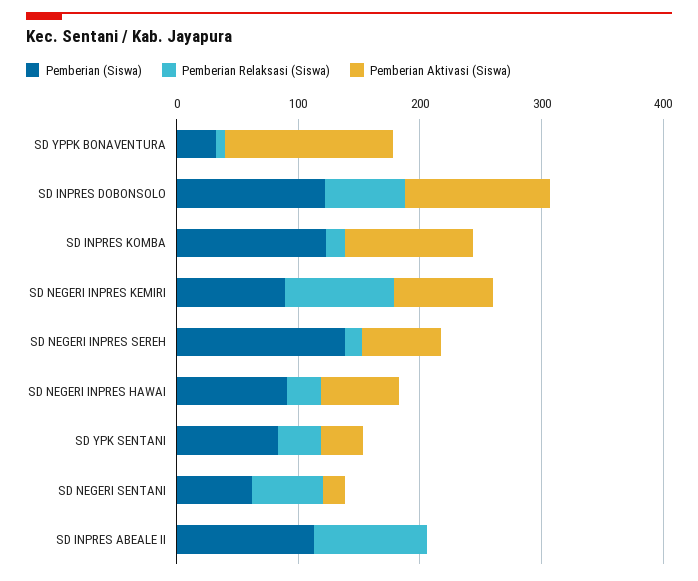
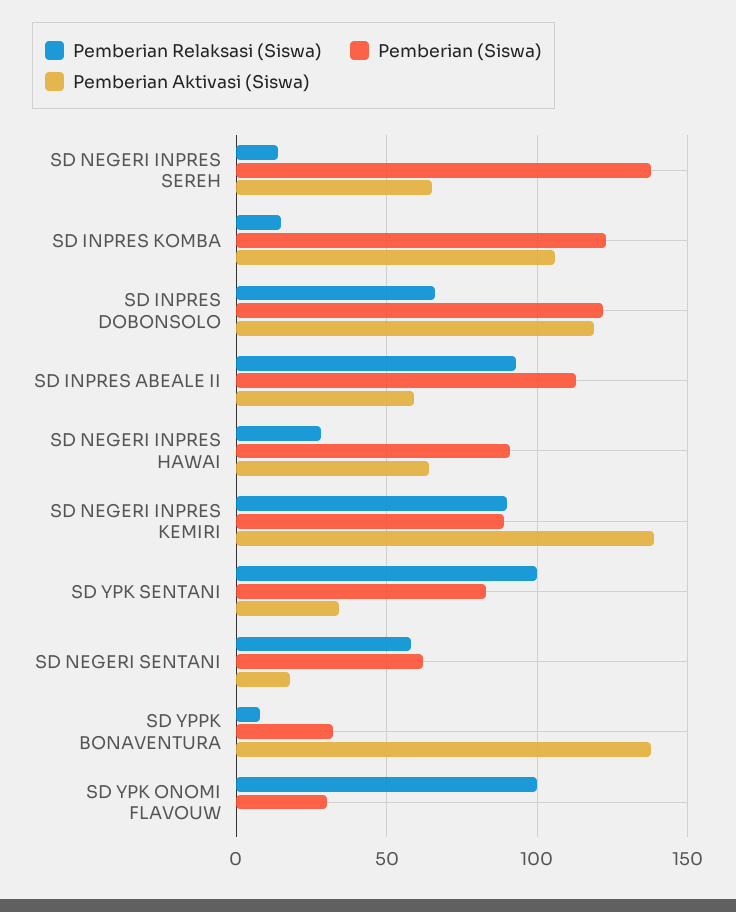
  {
    "Pemberian (Siswa)": {
      "SD YPPK BONAVENTURA": 30,
      "SD INPRES DOBONSOLO": 120,
      "SD INPRES KOMBA": 125,
      "SD NEGERI INPRES KEMIRI": 90,
      "SD NEGERI INPRES SEREH": 140,
      "SD NEGERI INPRES HAWAI": 90,
      "SD YPK SENTANI": 85,
      "SD NEGERI SENTANI": 60,
-     "SD INPRES ABEALE II": 115
+     "SD INPRES ABEALE II": 115,
+     "SD YPK ONOMI FLAVOUW": 30
    },
    "Pemberian Relaksasi (Siswa)": {
      "SD YPPK BONAVENTURA": 10,
      "SD INPRES DOBONSOLO": 65,
      "SD INPRES KOMBA": 15,
      "SD NEGERI INPRES KEMIRI": 90,
      "SD NEGERI INPRES SEREH": 15,
      "SD NEGERI INPRES HAWAI": 30,
-     "SD YPK SENTANI": 40,
+     "SD YPK SENTANI": 100,
      "SD NEGERI SENTANI": 60,
-     "SD INPRES ABEALE II": 95
+     "SD INPRES ABEALE II": 95,
+     "SD YPK ONOMI FLAVOUW": 100
    },
    "Pemberian Aktivasi (Siswa)": {
      "SD YPPK BONAVENTURA": 140,
      "SD INPRES DOBONSOLO": 120,
      "SD INPRES KOMBA": 105,
-     "SD NEGERI INPRES KEMIRI": 80,
+     "SD NEGERI INPRES KEMIRI": 140,
      "SD NEGERI INPRES SEREH": 65,
      "SD NEGERI INPRES HAWAI": 65,
      "SD YPK SENTANI": 35,
      "SD NEGERI SENTANI": 20,
-     "SD INPRES ABEALE II": 0
+     "SD INPRES ABEALE II": 60,
+     "SD YPK ONOMI FLAVOUW": 0
    }
  }

